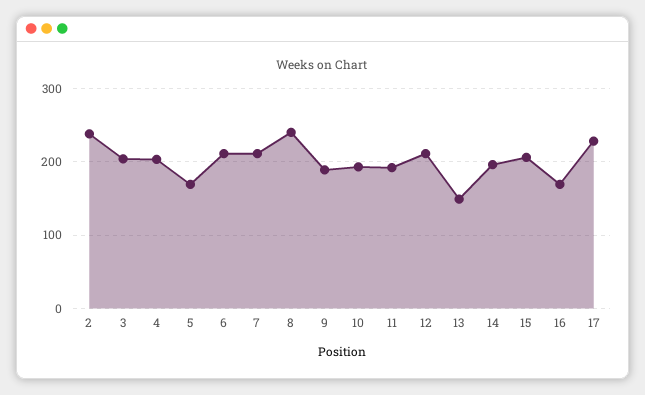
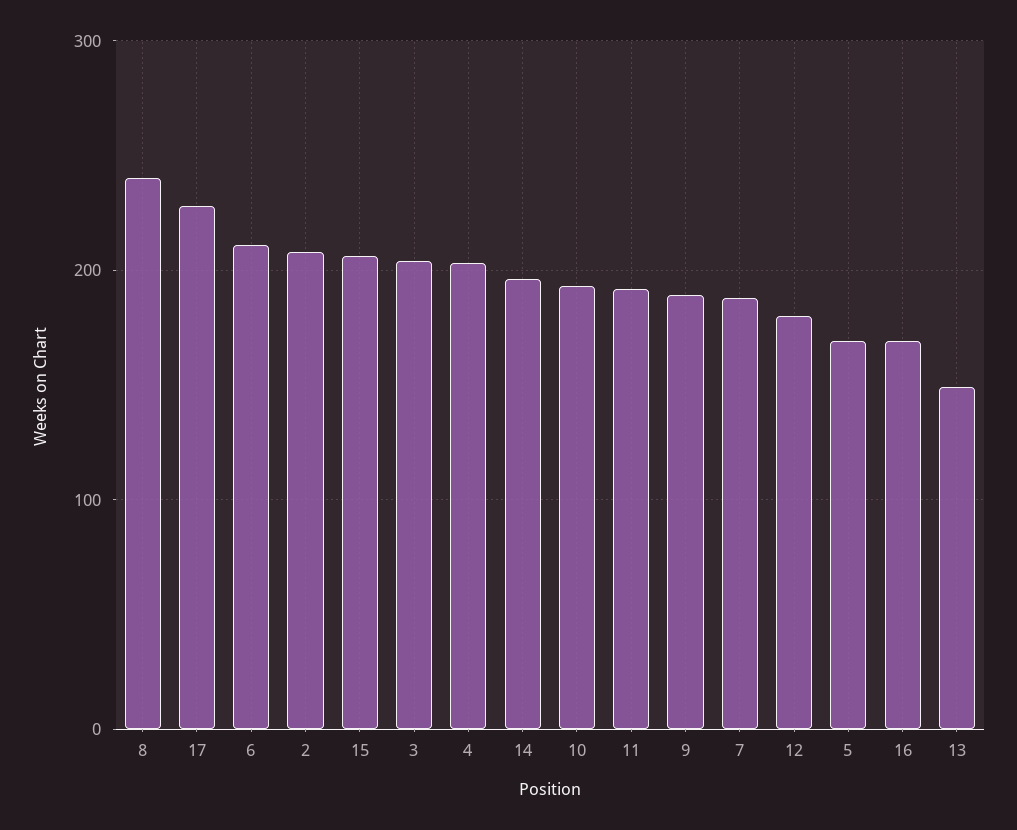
  {
-   "2": 240,
+   "2": 210,
    "3": 200,
    "4": 200,
    "5": 170,
    "6": 210,
-   "7": 210,
+   "7": 190,
    "8": 240,
    "9": 190,
    "10": 190,
    "11": 190,
-   "12": 210,
+   "12": 180,
    "13": 150,
    "14": 200,
    "15": 210,
    "16": 170,
    "17": 230
  }

